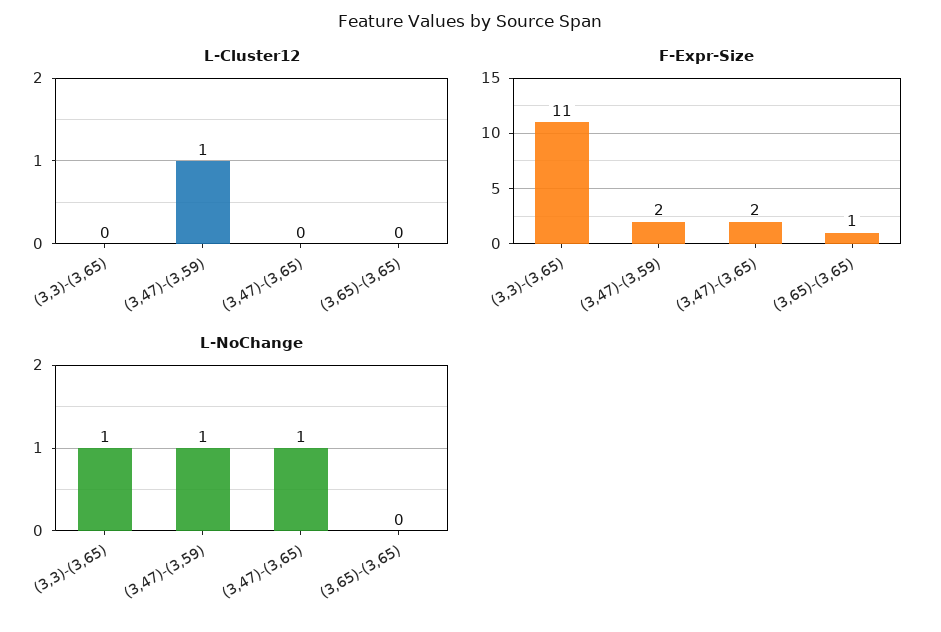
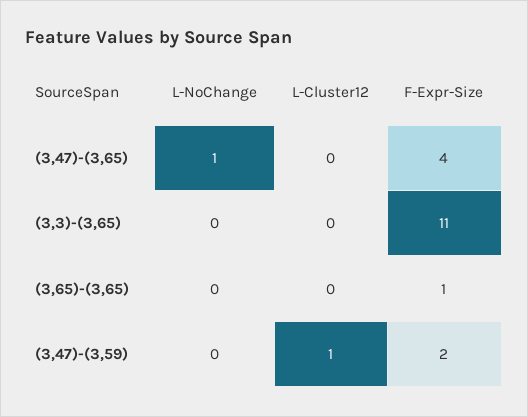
  {
    "L-Cluster12": {
      "(3,3)-(3,65)": 0,
      "(3,47)-(3,59)": 1,
      "(3,47)-(3,65)": 0,
      "(3,65)-(3,65)": 0
    },
    "F-Expr-Size": {
      "(3,3)-(3,65)": 11,
      "(3,47)-(3,59)": 2,
-     "(3,47)-(3,65)": 2,
+     "(3,47)-(3,65)": 4,
      "(3,65)-(3,65)": 1
    },
    "L-NoChange": {
-     "(3,3)-(3,65)": 1,
+     "(3,3)-(3,65)": 0,
-     "(3,47)-(3,59)": 1,
+     "(3,47)-(3,59)": 0,
      "(3,47)-(3,65)": 1,
      "(3,65)-(3,65)": 0
    }
  }

